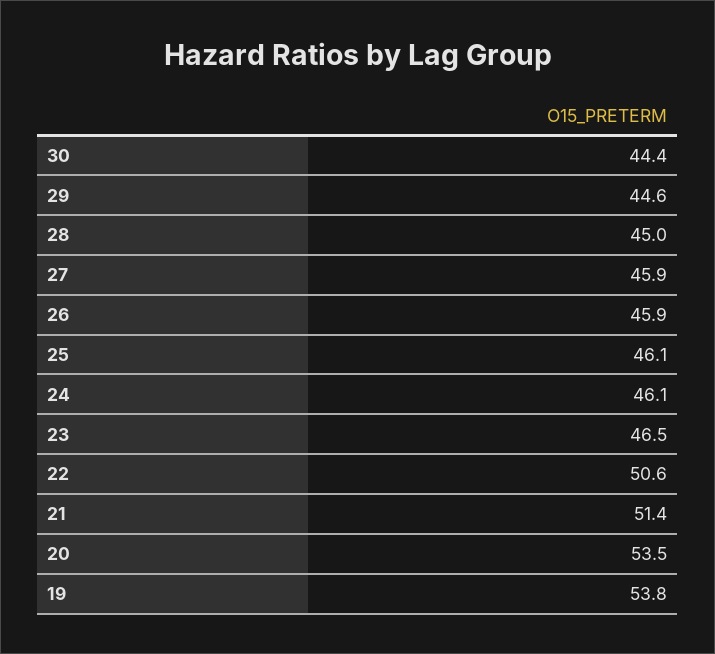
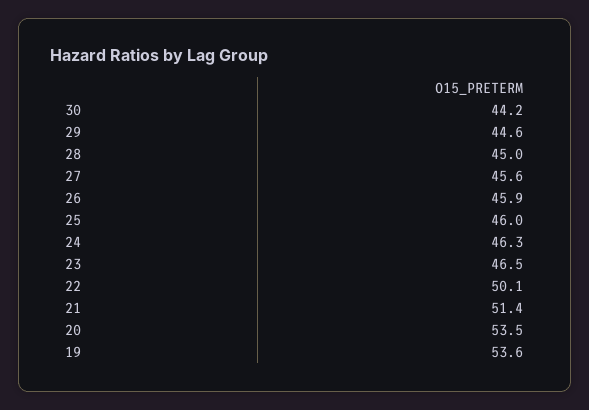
  {
-   "30": 44.4,
+   "30": 44.2,
    "29": 44.6,
    "28": 45,
-   "27": 45.9,
+   "27": 45.6,
    "26": 45.9,
-   "25": 46.1,
+   "25": 46,
-   "24": 46.1,
+   "24": 46.3,
    "23": 46.5,
-   "22": 50.6,
+   "22": 50.1,
    "21": 51.4,
    "20": 53.5,
-   "19": 53.8
+   "19": 53.6
  }

